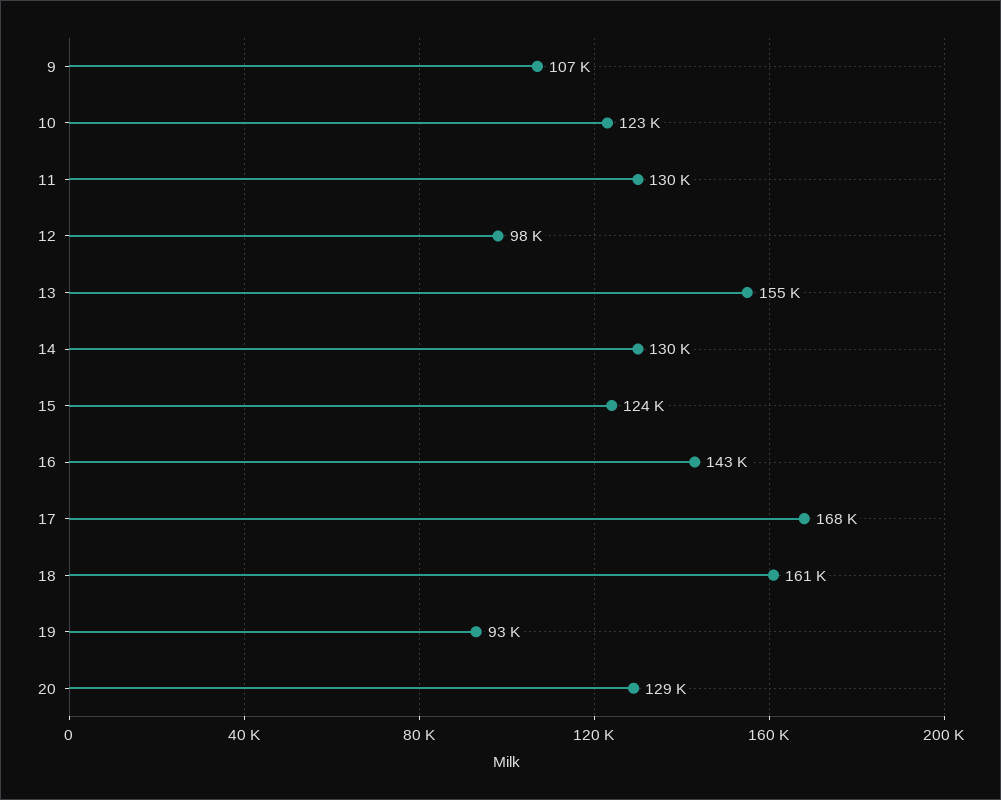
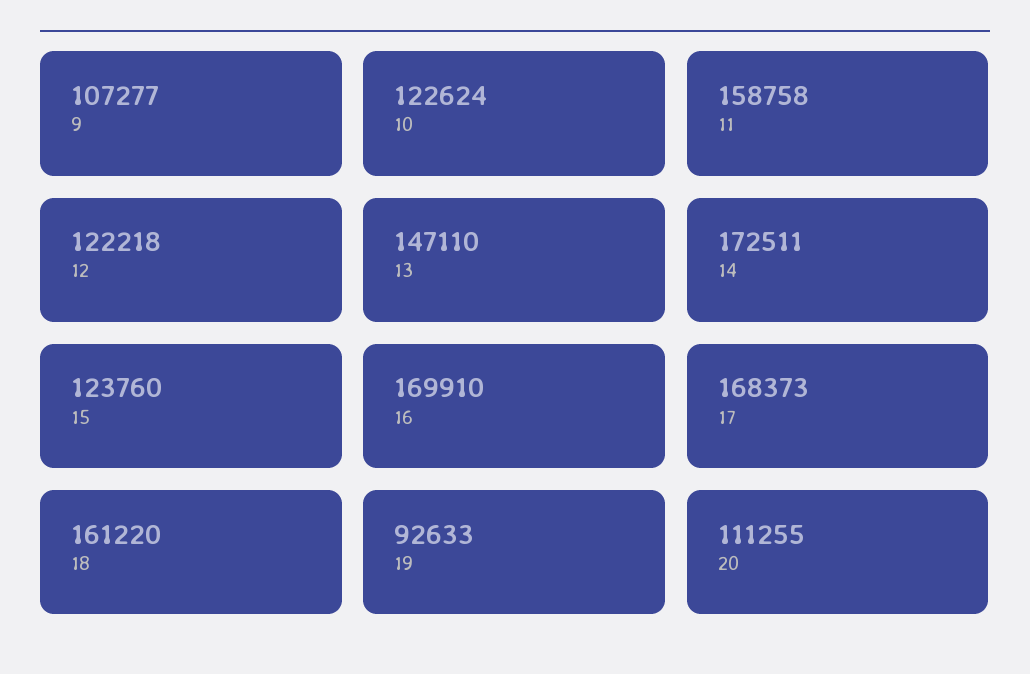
  {
    "9": 107277,
    "10": 122624,
-   "11": 130000,
+   "11": 158758,
-   "12": 98000,
+   "12": 122218,
-   "13": 155000,
+   "13": 147110,
-   "14": 130000,
+   "14": 172511,
    "15": 123760,
-   "16": 143000,
+   "16": 169910,
    "17": 168373,
    "18": 161220,
    "19": 92633,
-   "20": 129000
+   "20": 111255
  }

